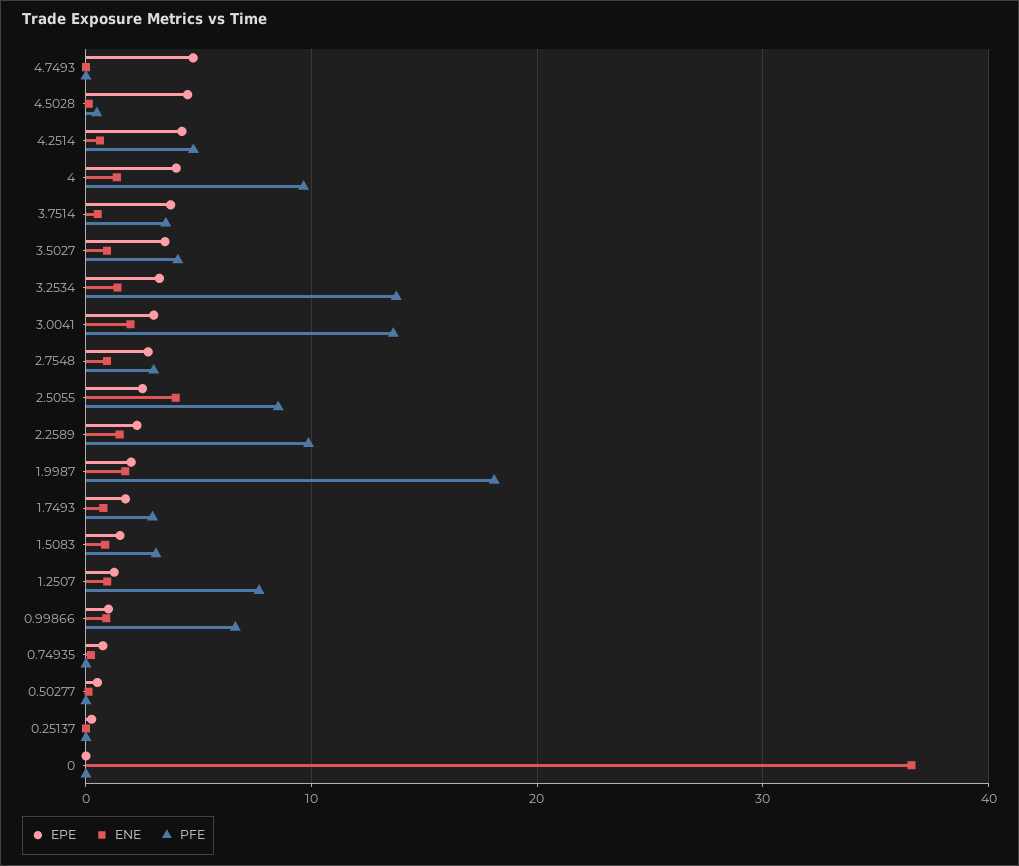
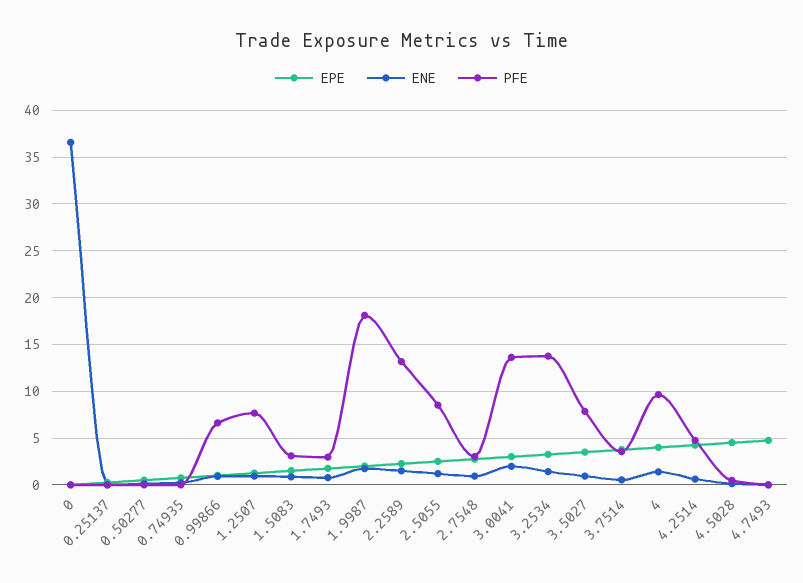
  {
    "EPE": {
      "4.7493": 5,
      "4.5028": 5,
      "4.2514": 4,
      "4": 4,
      "3.7514": 4,
      "3.5027": 4,
      "3.2534": 3,
      "3.0041": 3,
      "2.7548": 3,
      "2.5055": 3,
      "2.2589": 2,
      "1.9987": 2,
      "1.7493": 2,
      "1.5083": 2,
      "1.2507": 1,
      "0.99866": 1,
      "0.74935": 1,
      "0.50277": 1,
      "0.25137": 0,
      "0": 0
    },
    "ENE": {
      "4.7493": 0,
      "4.5028": 0,
      "4.2514": 1,
      "4": 1,
      "3.7514": 1,
      "3.5027": 1,
      "3.2534": 1,
      "3.0041": 2,
      "2.7548": 1,
-     "2.5055": 4,
+     "2.5055": 1,
      "2.2589": 1,
      "1.9987": 2,
      "1.7493": 1,
      "1.5083": 1,
      "1.2507": 1,
      "0.99866": 1,
      "0.74935": 0,
      "0.50277": 0,
      "0.25137": 0,
      "0": 37
    },
    "PFE": {
      "4.7493": 0,
      "4.5028": 0,
      "4.2514": 5,
      "4": 10,
      "3.7514": 4,
-     "3.5027": 4,
+     "3.5027": 8,
      "3.2534": 14,
      "3.0041": 14,
      "2.7548": 3,
      "2.5055": 9,
-     "2.2589": 10,
+     "2.2589": 13,
      "1.9987": 18,
      "1.7493": 3,
      "1.5083": 3,
      "1.2507": 8,
      "0.99866": 7,
      "0.74935": 0,
      "0.50277": 0,
      "0.25137": 0,
      "0": 0
    }
  }

